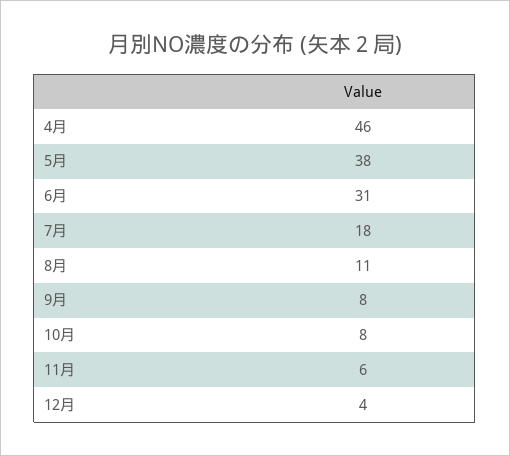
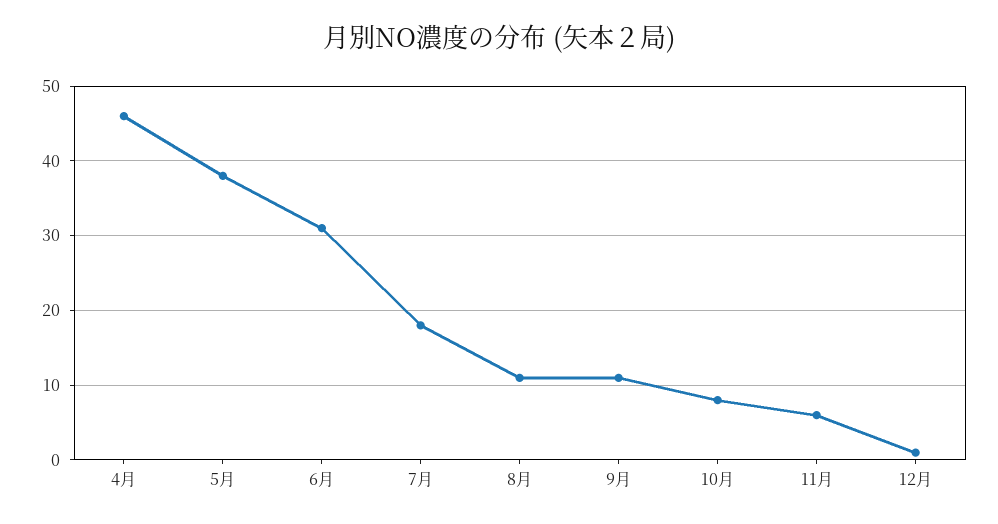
  {
    "4月": 46,
    "5月": 38,
    "6月": 31,
    "7月": 18,
    "8月": 11,
-   "9月": 8,
+   "9月": 11,
    "10月": 8,
    "11月": 6,
-   "12月": 4
+   "12月": 1
  }

